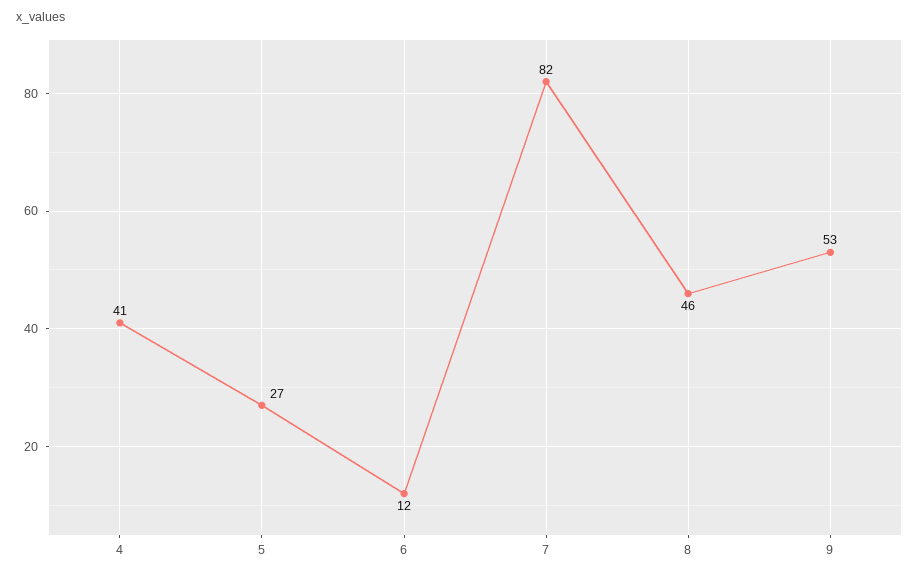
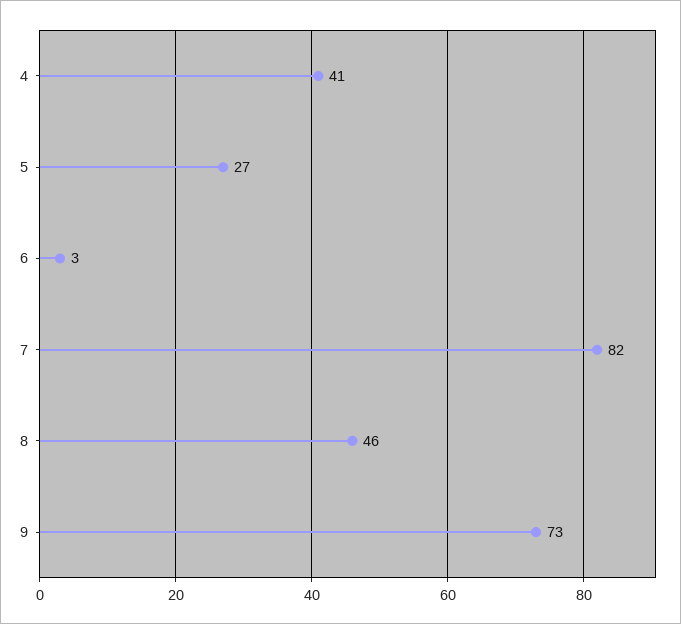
  {
    "4": 41,
    "5": 27,
-   "6": 12,
+   "6": 3,
    "7": 82,
    "8": 46,
-   "9": 53
+   "9": 73
  }

